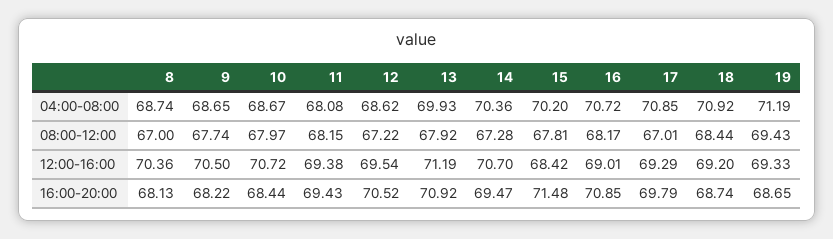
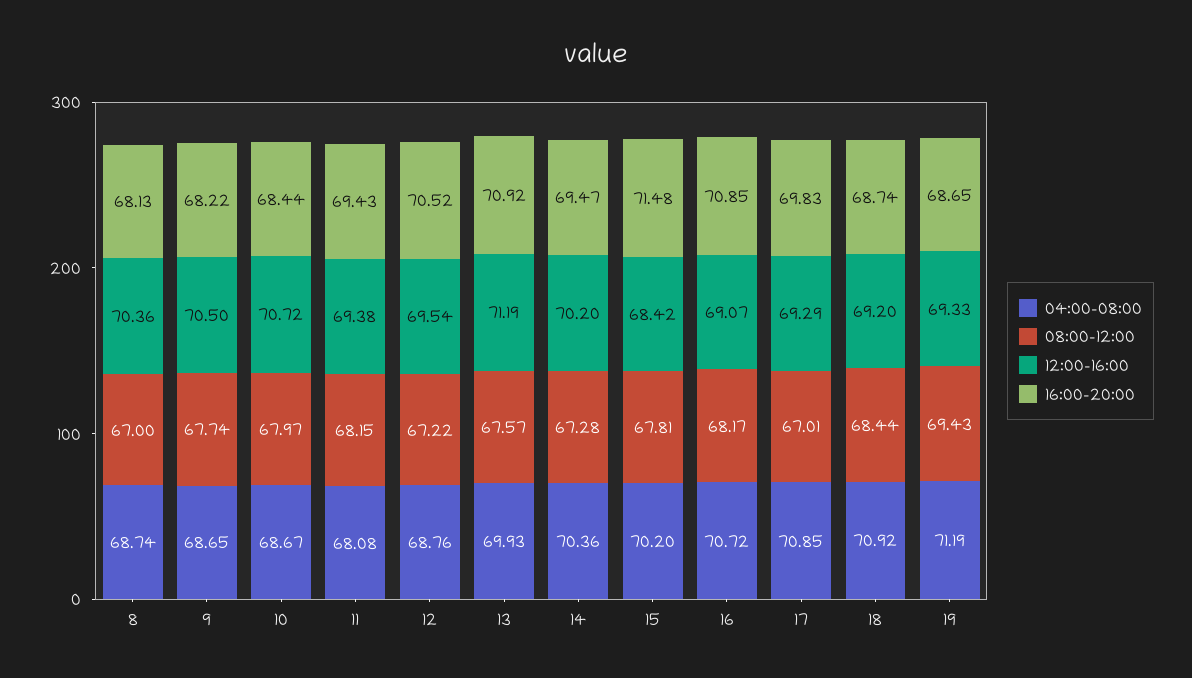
  {
    "04:00-08:00": {
      "8": 68.74,
      "9": 68.65,
      "10": 68.67,
      "11": 68.08,
-     "12": 68.62,
+     "12": 68.76,
      "13": 69.93,
      "14": 70.36,
      "15": 70.2,
      "16": 70.72,
      "17": 70.85,
      "18": 70.92,
      "19": 71.19
    },
    "08:00-12:00": {
      "8": 67,
      "9": 67.74,
      "10": 67.97,
      "11": 68.15,
      "12": 67.22,
-     "13": 67.92,
+     "13": 67.57,
      "14": 67.28,
      "15": 67.81,
      "16": 68.17,
      "17": 67.01,
      "18": 68.44,
      "19": 69.43
    },
    "12:00-16:00": {
      "8": 70.36,
      "9": 70.5,
      "10": 70.72,
      "11": 69.38,
      "12": 69.54,
      "13": 71.19,
-     "14": 70.7,
+     "14": 70.2,
      "15": 68.42,
-     "16": 69.01,
+     "16": 69.07,
      "17": 69.29,
      "18": 69.2,
      "19": 69.33
    },
    "16:00-20:00": {
      "8": 68.13,
      "9": 68.22,
      "10": 68.44,
      "11": 69.43,
      "12": 70.52,
      "13": 70.92,
      "14": 69.47,
      "15": 71.48,
      "16": 70.85,
-     "17": 69.79,
+     "17": 69.83,
      "18": 68.74,
      "19": 68.65
    }
  }

